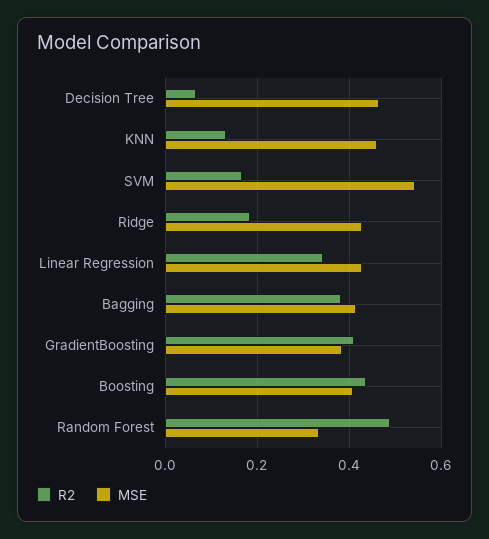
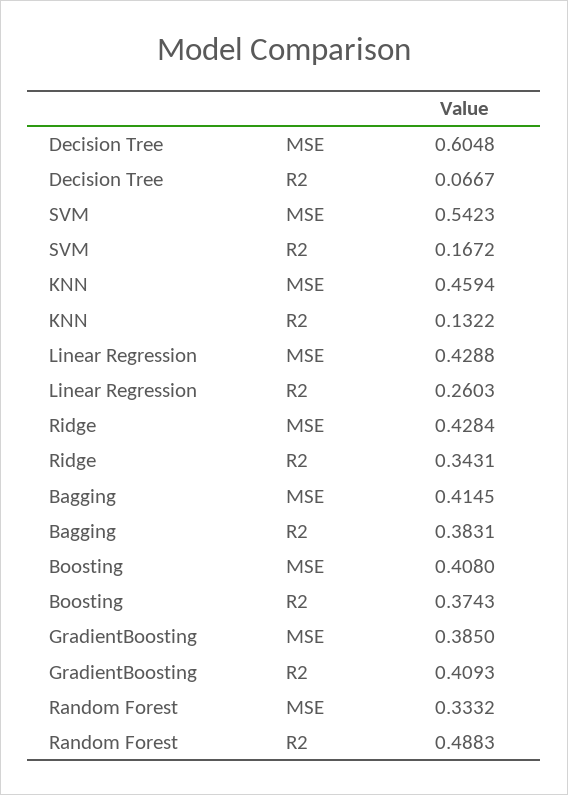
  {
    "R2": {
      "Decision Tree": 0.0667,
      "KNN": 0.1322,
      "SVM": 0.1672,
-     "Ridge": 0.18,
+     "Ridge": 0.3431,
-     "Linear Regression": 0.34,
+     "Linear Regression": 0.2603,
      "Bagging": 0.3831,
      "GradientBoosting": 0.4093,
-     "Boosting": 0.44,
+     "Boosting": 0.3743,
      "Random Forest": 0.4883
    },
    "MSE": {
-     "Decision Tree": 0.46,
+     "Decision Tree": 0.6048,
      "KNN": 0.4594,
      "SVM": 0.5423,
      "Ridge": 0.4284,
      "Linear Regression": 0.4288,
      "Bagging": 0.4145,
      "GradientBoosting": 0.385,
      "Boosting": 0.408,
      "Random Forest": 0.3332
    }
  }

